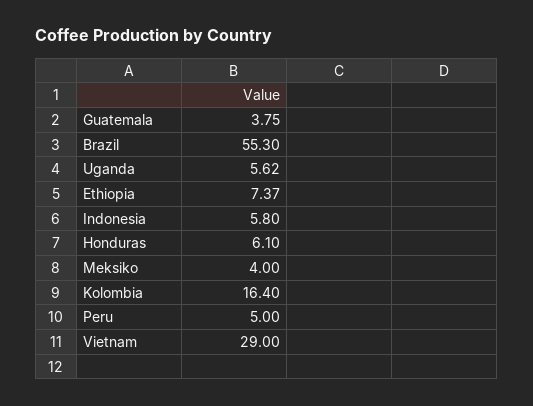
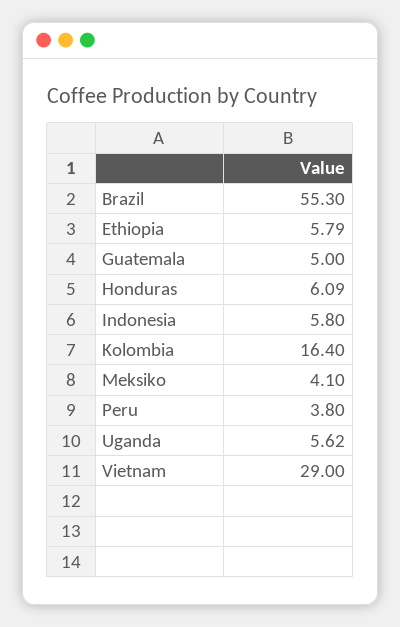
  {
-   "Guatemala": 3.75,
+   "Guatemala": 5,
    "Brazil": 55.3,
    "Uganda": 5.62,
-   "Ethiopia": 7.37,
+   "Ethiopia": 5.79,
    "Indonesia": 5.8,
-   "Honduras": 6.1,
+   "Honduras": 6.09,
-   "Meksiko": 4,
+   "Meksiko": 4.1,
    "Kolombia": 16.4,
-   "Peru": 5,
+   "Peru": 3.8,
    "Vietnam": 29
  }

